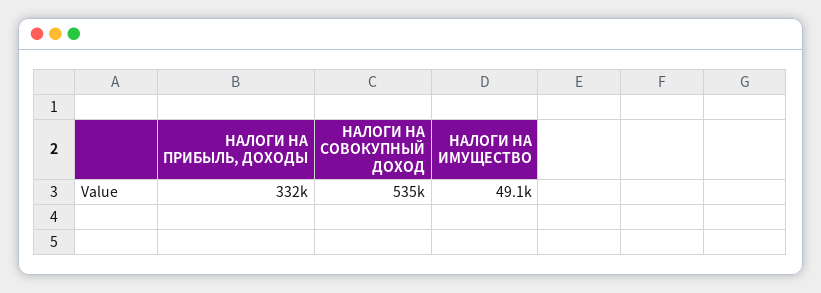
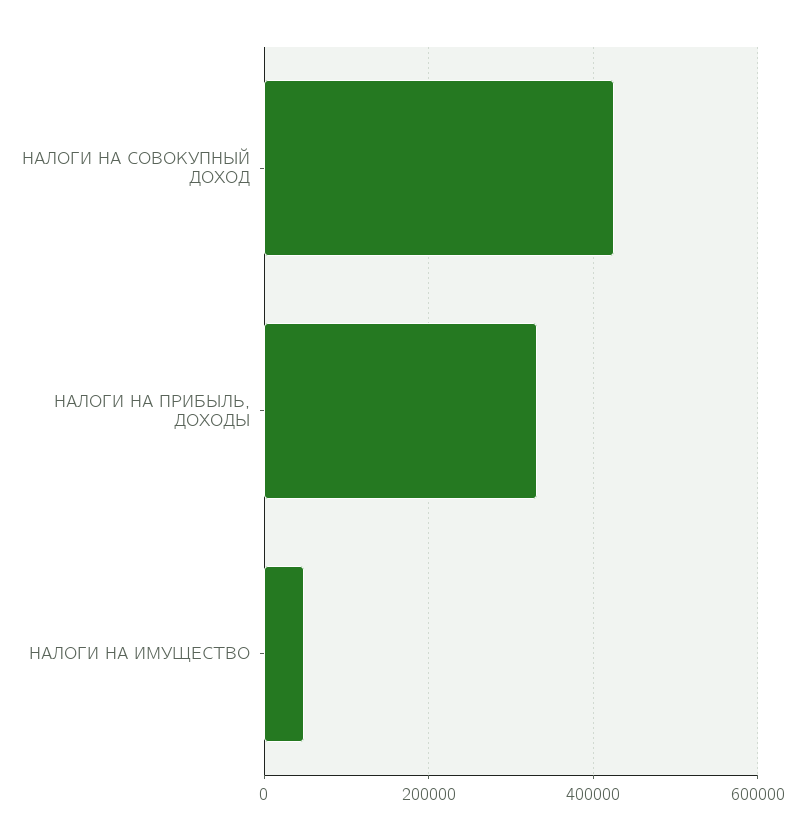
  {
    "НАЛОГИ НА ПРИБЫЛЬ, ДОХОДЫ": 332000,
-   "НАЛОГИ НА СОВОКУПНЫЙ ДОХОД": 535000,
+   "НАЛОГИ НА СОВОКУПНЫЙ ДОХОД": 420000,
    "НАЛОГИ НА ИМУЩЕСТВО": 49100
  }

